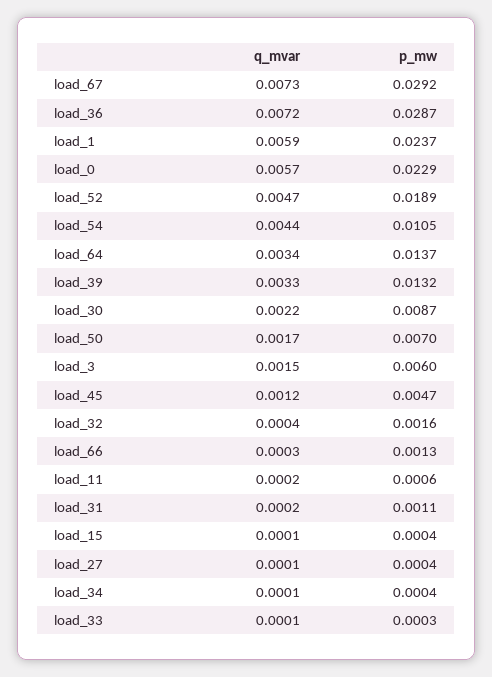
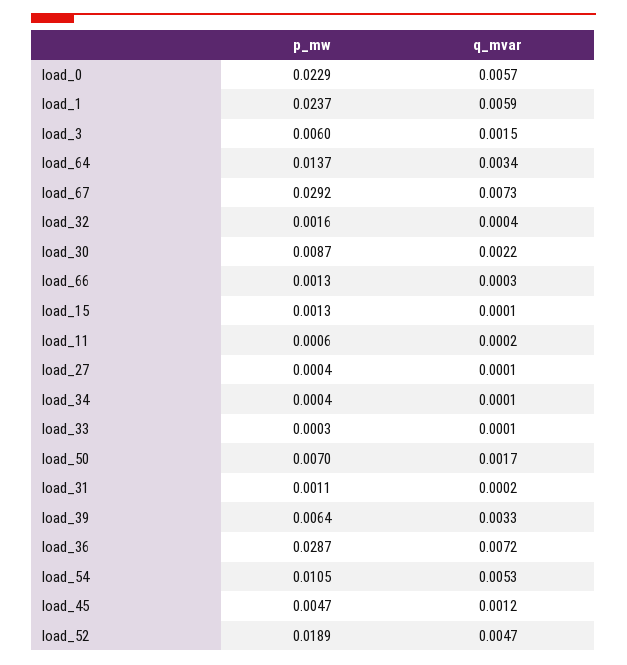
  {
    "q_mvar": {
      "load_67": 0.0073,
      "load_36": 0.0072,
      "load_1": 0.0059,
      "load_0": 0.0057,
      "load_52": 0.0047,
-     "load_54": 0.0044,
+     "load_54": 0.0053,
      "load_64": 0.0034,
      "load_39": 0.0033,
      "load_30": 0.0022,
      "load_50": 0.0017,
      "load_3": 0.0015,
      "load_45": 0.0012,
      "load_32": 0.0004,
      "load_66": 0.0003,
      "load_11": 0.0002,
      "load_31": 0.0002,
      "load_15": 0.0001,
      "load_27": 0.0001,
      "load_34": 0.0001,
      "load_33": 0.0001
    },
    "p_mw": {
      "load_67": 0.0292,
      "load_36": 0.0287,
      "load_1": 0.0237,
      "load_0": 0.0229,
      "load_52": 0.0189,
      "load_54": 0.0105,
      "load_64": 0.0137,
-     "load_39": 0.0132,
+     "load_39": 0.0064,
      "load_30": 0.0087,
      "load_50": 0.007,
      "load_3": 0.006,
      "load_45": 0.0047,
      "load_32": 0.0016,
      "load_66": 0.0013,
      "load_11": 0.0006,
      "load_31": 0.0011,
-     "load_15": 0.0004,
+     "load_15": 0.0013,
      "load_27": 0.0004,
      "load_34": 0.0004,
      "load_33": 0.0003
    }
  }

